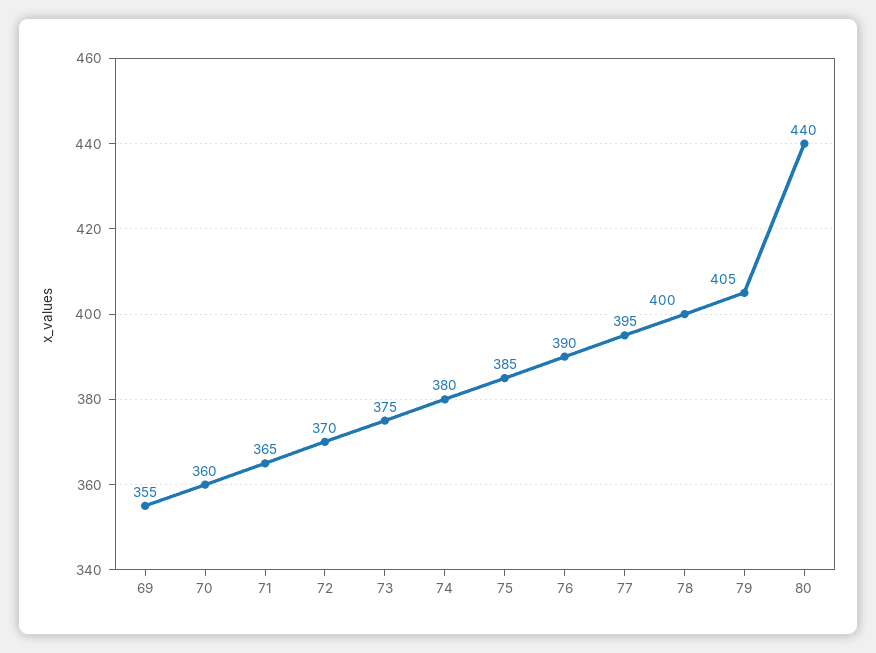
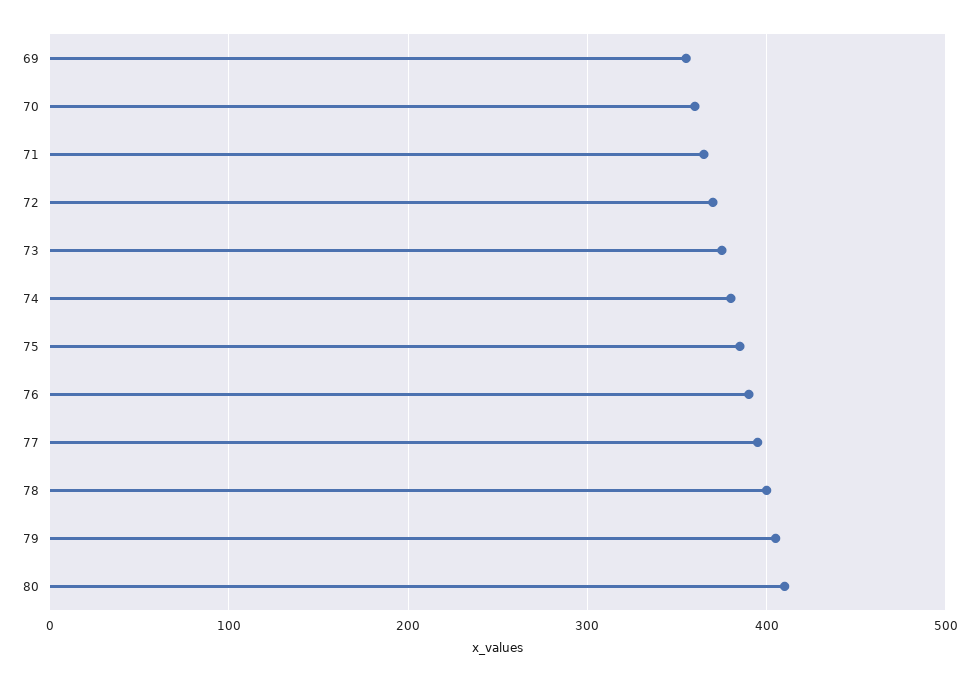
  {
    "69": 355,
    "70": 360,
    "71": 365,
    "72": 370,
    "73": 375,
    "74": 380,
    "75": 385,
    "76": 390,
    "77": 395,
    "78": 400,
    "79": 405,
-   "80": 440
+   "80": 410
  }

